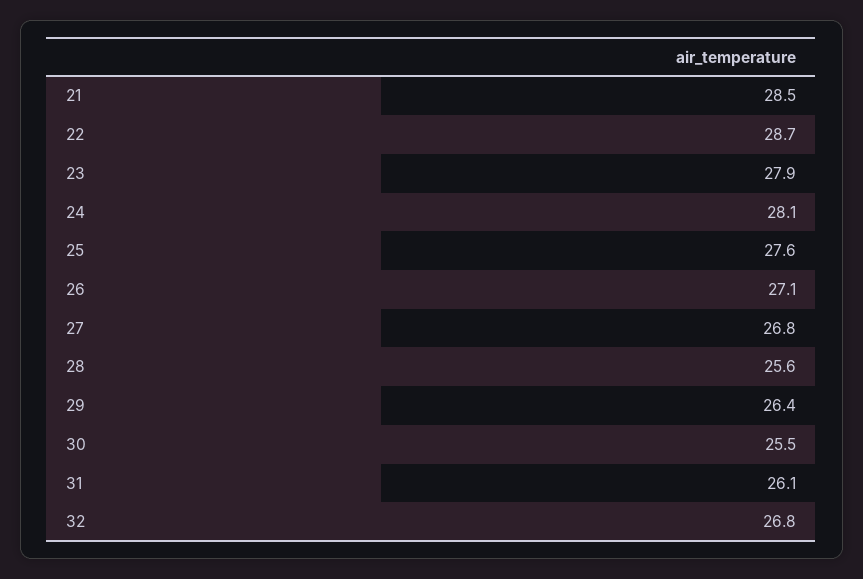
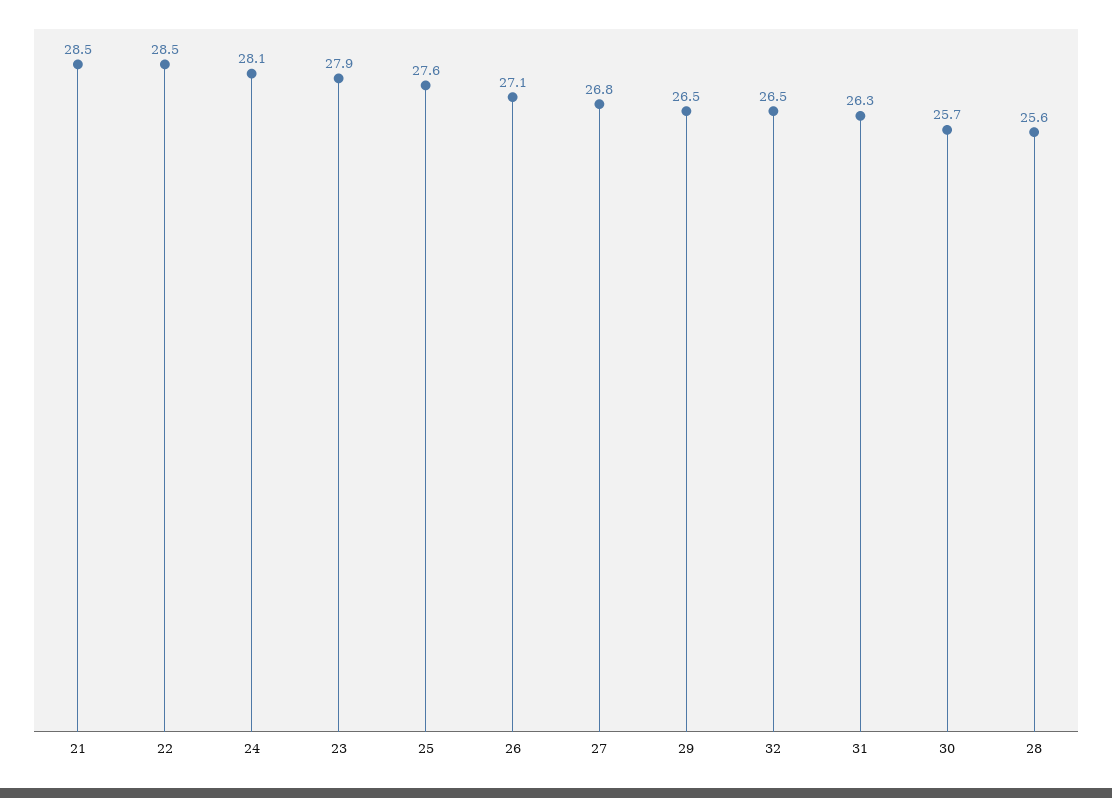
  {
    "21": 28.5,
-   "22": 28.7,
+   "22": 28.5,
    "23": 27.9,
    "24": 28.1,
    "25": 27.6,
    "26": 27.1,
    "27": 26.8,
    "28": 25.6,
-   "29": 26.4,
+   "29": 26.5,
-   "30": 25.5,
+   "30": 25.7,
-   "31": 26.1,
+   "31": 26.3,
-   "32": 26.8
+   "32": 26.5
  }

